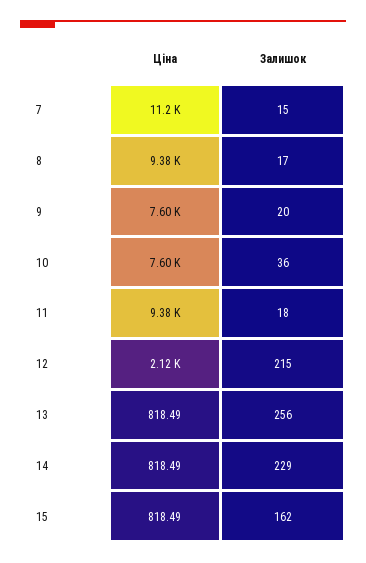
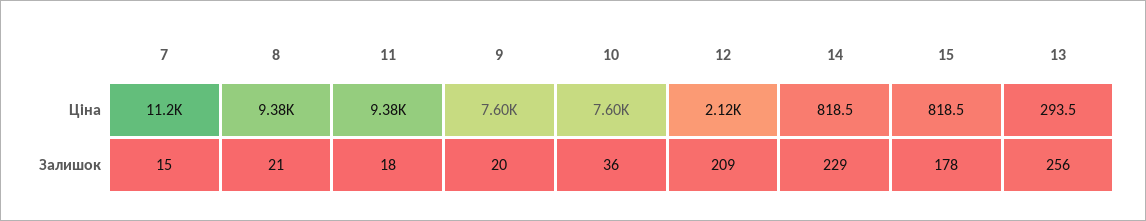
  {
    "Ціна": {
      "7": 11200,
      "8": 9380,
      "9": 7600,
      "10": 7600,
      "11": 9380,
      "12": 2120,
-     "13": 818.49,
+     "13": 293.5,
      "14": 818.49,
      "15": 818.49
    },
    "Залишок": {
      "7": 15,
-     "8": 17,
+     "8": 21,
      "9": 20,
      "10": 36,
      "11": 18,
-     "12": 215,
+     "12": 209,
      "13": 256,
      "14": 229,
-     "15": 162
+     "15": 178
    }
  }

